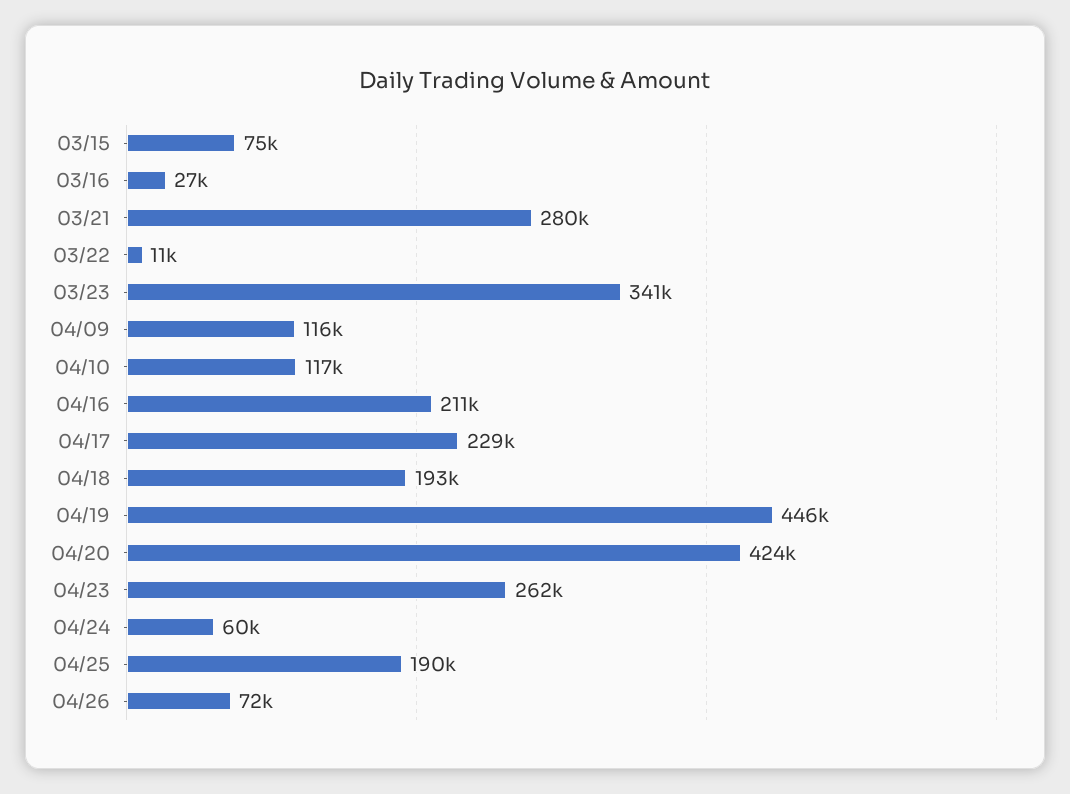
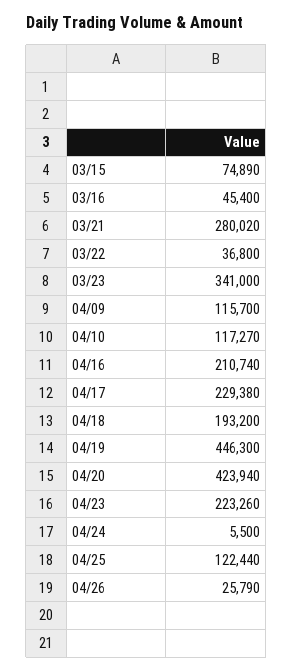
  {
    "03/15": 74890,
-   "03/16": 27000,
+   "03/16": 45400,
    "03/21": 280020,
-   "03/22": 11000,
+   "03/22": 36800,
    "03/23": 341000,
    "04/09": 115700,
    "04/10": 117270,
    "04/16": 210740,
    "04/17": 229380,
    "04/18": 193200,
    "04/19": 446300,
    "04/20": 423940,
-   "04/23": 262000,
+   "04/23": 223260,
-   "04/24": 60000,
+   "04/24": 5500,
-   "04/25": 190000,
+   "04/25": 122440,
-   "04/26": 72000
+   "04/26": 25790
  }

